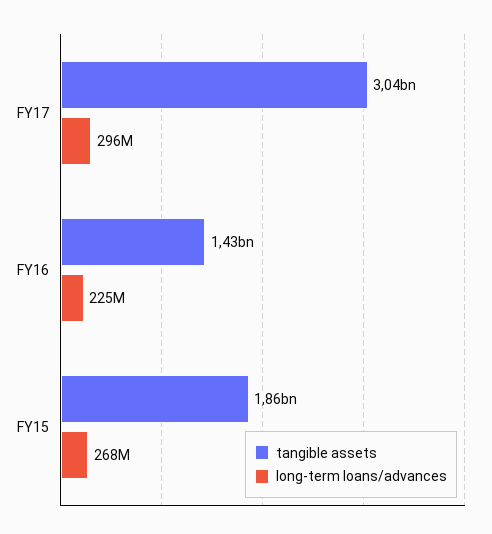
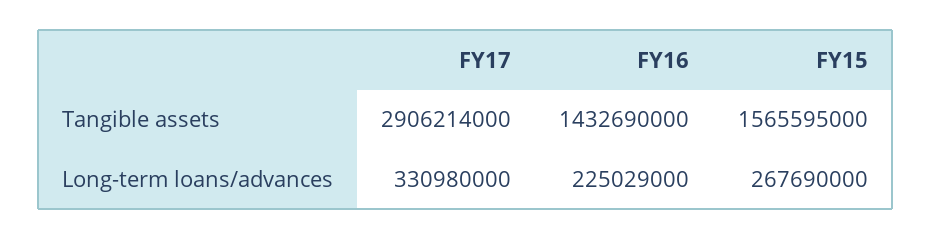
  {
    "tangible assets": {
-     "FY17": 3040000000,
+     "FY17": 2906214000,
      "FY16": 1432690000,
-     "FY15": 1860000000
+     "FY15": 1565595000
    },
    "long-term loans/advances": {
-     "FY17": 296000000,
+     "FY17": 330980000,
      "FY16": 225029000,
      "FY15": 267690000
    }
  }

